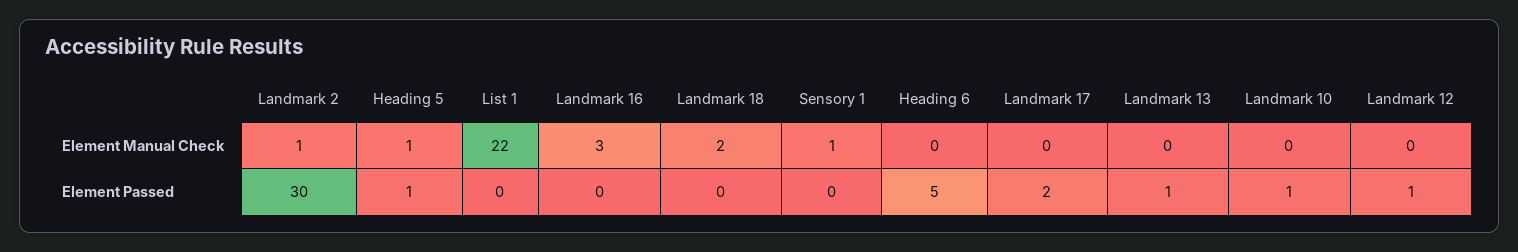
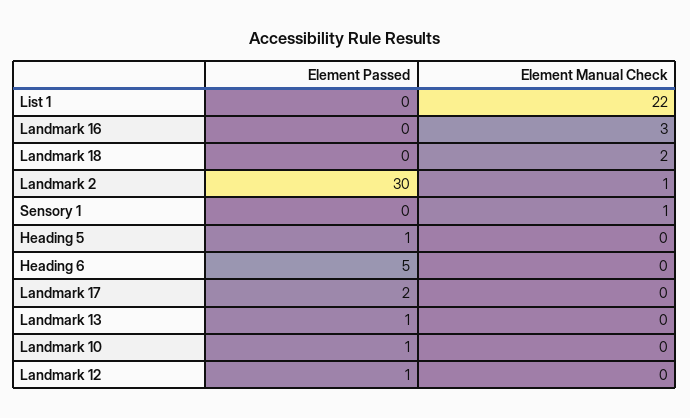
  {
    "Landmark 2": {
      "Element Manual Check": 1,
      "Element Passed": 30
    },
    "Heading 5": {
-     "Element Manual Check": 1,
+     "Element Manual Check": 0,
      "Element Passed": 1
    },
    "List 1": {
      "Element Manual Check": 22,
      "Element Passed": 0
    },
    "Landmark 16": {
      "Element Manual Check": 3,
      "Element Passed": 0
    },
    "Landmark 18": {
      "Element Manual Check": 2,
      "Element Passed": 0
    },
    "Sensory 1": {
      "Element Manual Check": 1,
      "Element Passed": 0
    },
    "Heading 6": {
      "Element Manual Check": 0,
      "Element Passed": 5
    },
    "Landmark 17": {
      "Element Manual Check": 0,
      "Element Passed": 2
    },
    "Landmark 13": {
      "Element Manual Check": 0,
      "Element Passed": 1
    },
    "Landmark 10": {
      "Element Manual Check": 0,
      "Element Passed": 1
    },
    "Landmark 12": {
      "Element Manual Check": 0,
      "Element Passed": 1
    }
  }

